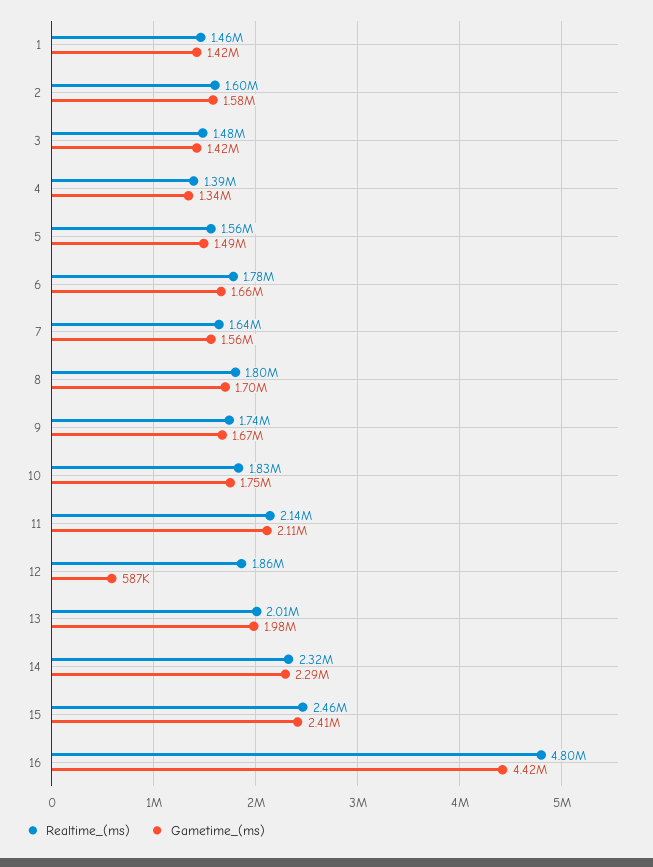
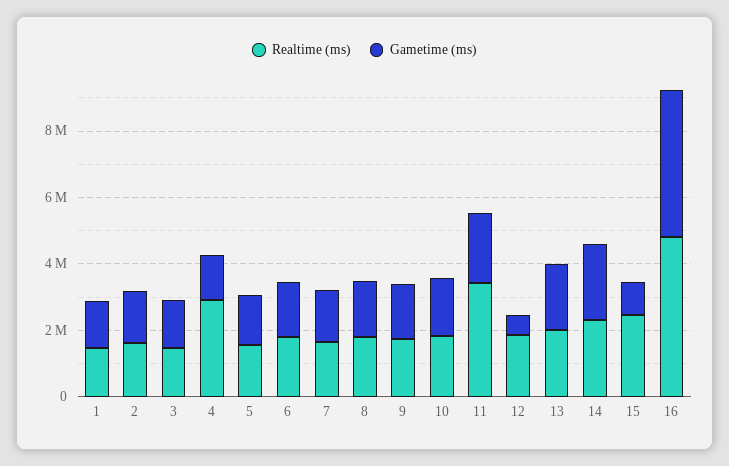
  {
    "Realtime_(ms)": {
      "1": 1460000,
      "2": 1600000,
      "3": 1480000,
-     "4": 1390000,
+     "4": 3000000,
      "5": 1560000,
      "6": 1780000,
      "7": 1640000,
      "8": 1800000,
      "9": 1740000,
      "10": 1830000,
-     "11": 2140000,
+     "11": 3500000,
      "12": 1860000,
      "13": 2010000,
      "14": 2320000,
      "15": 2460000,
      "16": 4800000
    },
    "Gametime_(ms)": {
      "1": 1420000,
      "2": 1580000,
      "3": 1420000,
      "4": 1340000,
      "5": 1490000,
      "6": 1660000,
      "7": 1560000,
      "8": 1700000,
      "9": 1670000,
      "10": 1750000,
      "11": 2110000,
      "12": 587000,
      "13": 1980000,
      "14": 2290000,
-     "15": 2410000,
+     "15": 1000000,
      "16": 4420000
    }
  }

